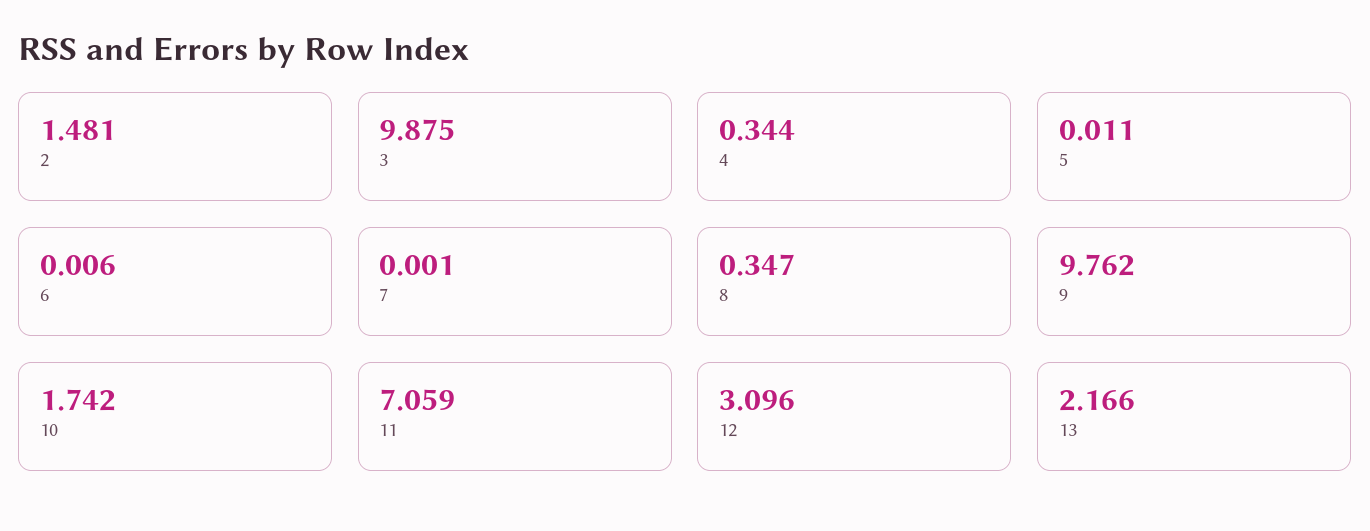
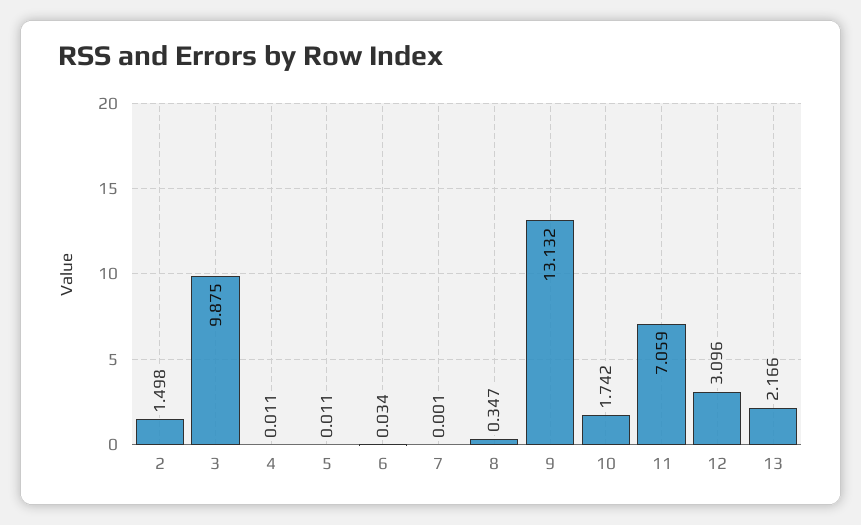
  {
-   "2": 1.481,
+   "2": 1.498,
    "3": 9.875,
-   "4": 0.344,
+   "4": 0.011,
    "5": 0.011,
-   "6": 0.006,
+   "6": 0.034,
    "7": 0.001,
    "8": 0.347,
-   "9": 9.762,
+   "9": 13.132,
    "10": 1.742,
    "11": 7.059,
    "12": 3.096,
    "13": 2.166
  }

